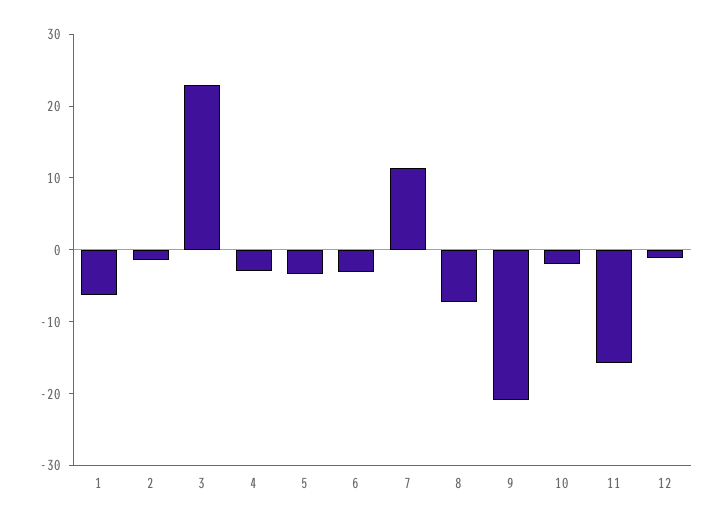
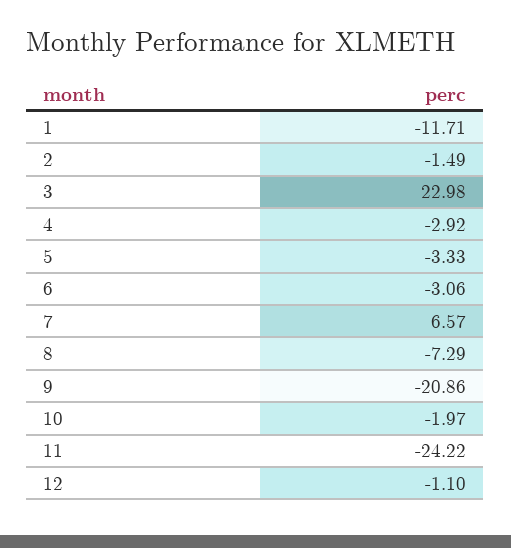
  {
-   "1": -6,
+   "1": -11.71,
    "2": -1.49,
    "3": 22.98,
    "4": -2.92,
    "5": -3.33,
    "6": -3.06,
-   "7": 12,
+   "7": 6.57,
    "8": -7.29,
    "9": -20.86,
    "10": -1.97,
-   "11": -16,
+   "11": -24.22,
    "12": -1.1
  }

